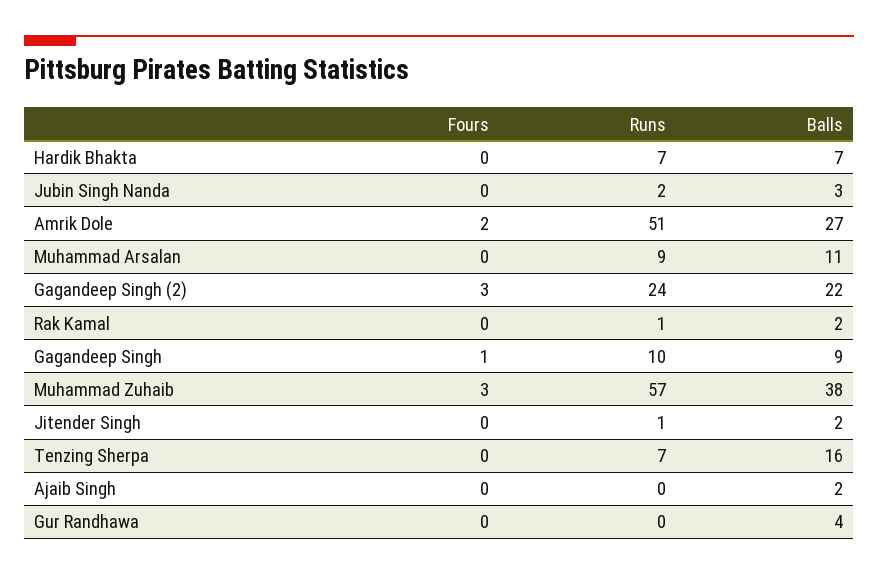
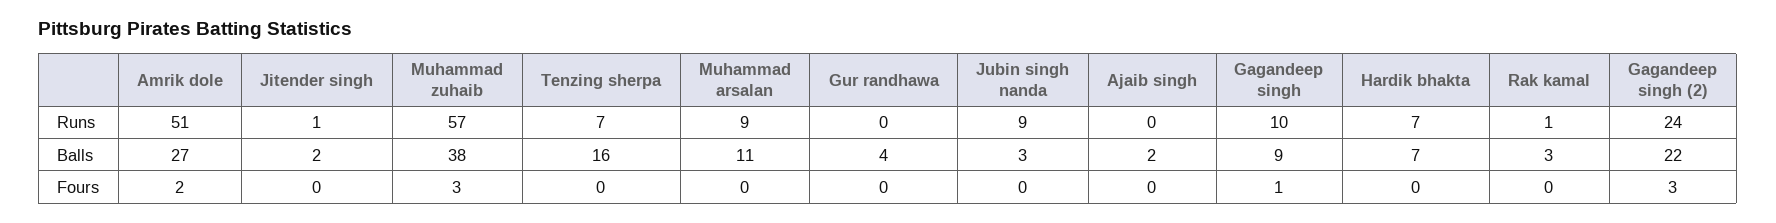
  {
    "Fours": {
      "Hardik Bhakta": 0,
      "Jubin Singh Nanda": 0,
      "Amrik Dole": 2,
      "Muhammad Arsalan": 0,
      "Gagandeep Singh (2)": 3,
      "Rak Kamal": 0,
      "Gagandeep Singh": 1,
      "Muhammad Zuhaib": 3,
      "Jitender Singh": 0,
      "Tenzing Sherpa": 0,
      "Ajaib Singh": 0,
      "Gur Randhawa": 0
    },
    "Runs": {
      "Hardik Bhakta": 7,
-     "Jubin Singh Nanda": 2,
+     "Jubin Singh Nanda": 9,
      "Amrik Dole": 51,
      "Muhammad Arsalan": 9,
      "Gagandeep Singh (2)": 24,
      "Rak Kamal": 1,
      "Gagandeep Singh": 10,
      "Muhammad Zuhaib": 57,
      "Jitender Singh": 1,
      "Tenzing Sherpa": 7,
      "Ajaib Singh": 0,
      "Gur Randhawa": 0
    },
    "Balls": {
      "Hardik Bhakta": 7,
      "Jubin Singh Nanda": 3,
      "Amrik Dole": 27,
      "Muhammad Arsalan": 11,
      "Gagandeep Singh (2)": 22,
-     "Rak Kamal": 2,
+     "Rak Kamal": 3,
      "Gagandeep Singh": 9,
      "Muhammad Zuhaib": 38,
      "Jitender Singh": 2,
      "Tenzing Sherpa": 16,
      "Ajaib Singh": 2,
      "Gur Randhawa": 4
    }
  }

